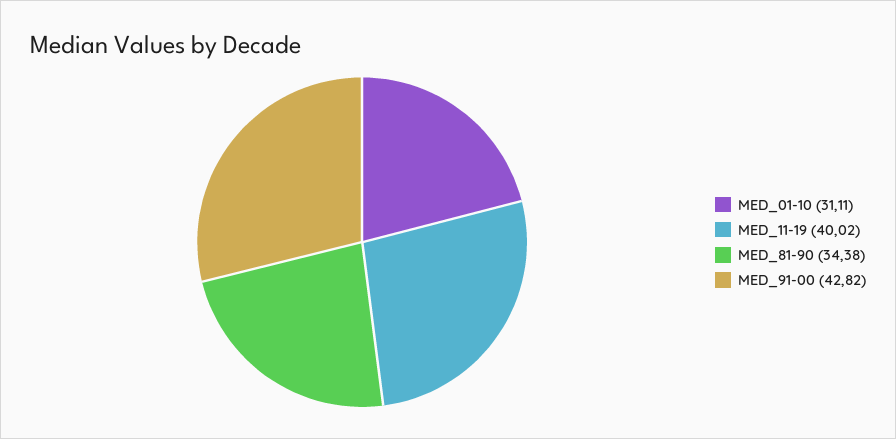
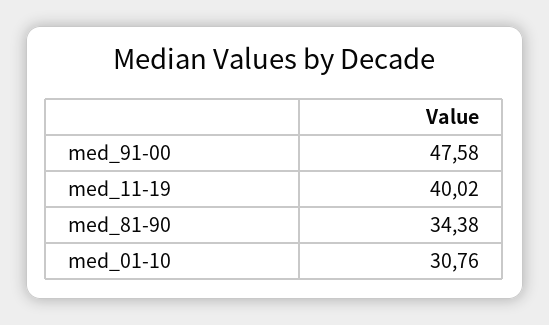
  {
-   "MED_01-10": 31.11,
+   "MED_01-10": 30.76,
    "MED_11-19": 40.02,
    "MED_81-90": 34.38,
-   "MED_91-00": 42.82
+   "MED_91-00": 47.58
  }

